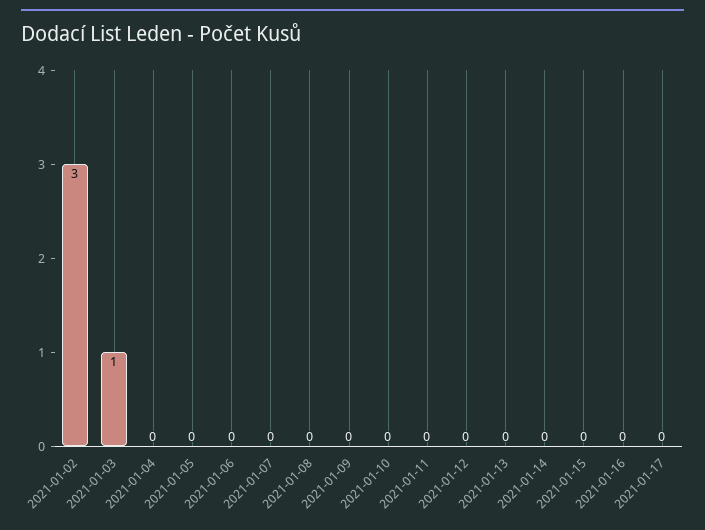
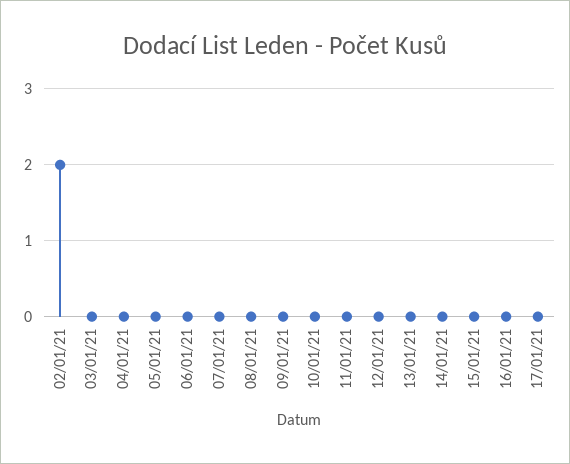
  {
-   "2021-01-02": 3,
+   "2021-01-02": 2,
-   "2021-01-03": 1,
+   "2021-01-03": 0,
    "2021-01-04": 0,
    "2021-01-05": 0,
    "2021-01-06": 0,
    "2021-01-07": 0,
    "2021-01-08": 0,
    "2021-01-09": 0,
    "2021-01-10": 0,
    "2021-01-11": 0,
    "2021-01-12": 0,
    "2021-01-13": 0,
    "2021-01-14": 0,
    "2021-01-15": 0,
    "2021-01-16": 0,
    "2021-01-17": 0
  }

